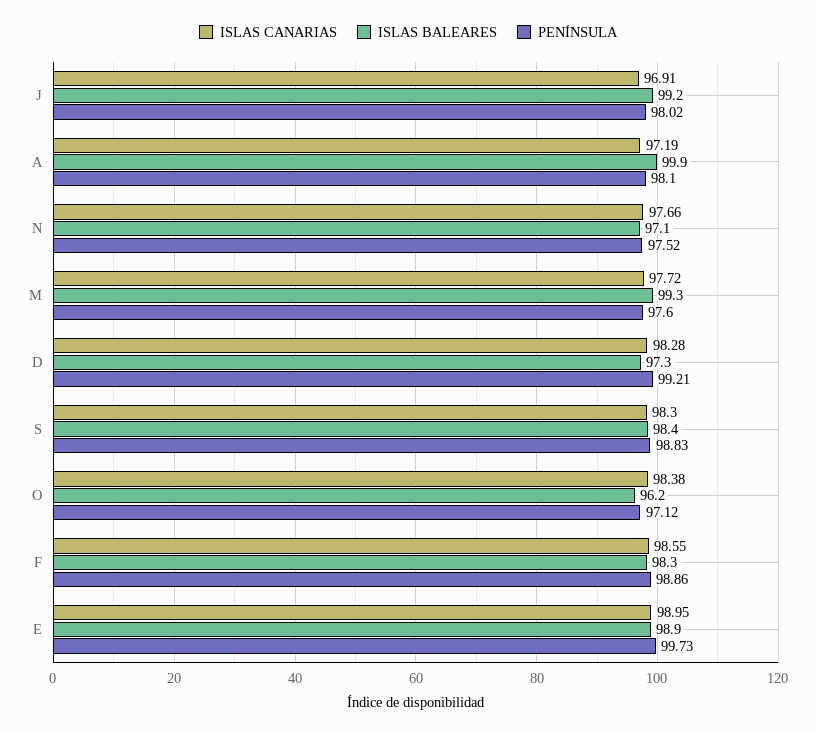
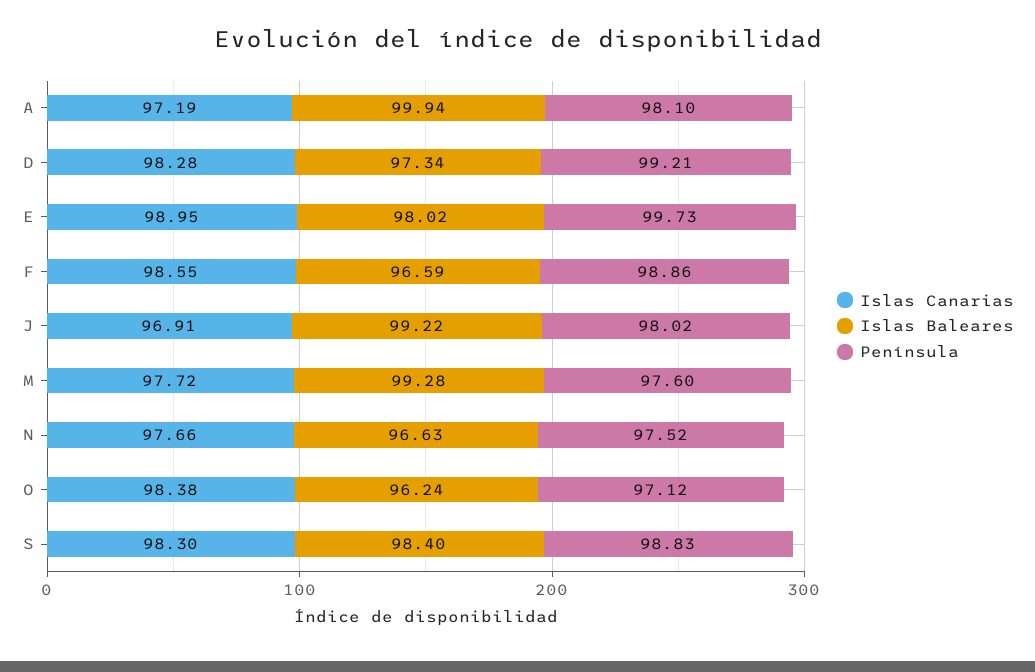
  {
    "ISLAS CANARIAS": {
      "J": 96.91,
      "A": 97.19,
      "N": 97.66,
      "M": 97.72,
      "D": 98.28,
      "S": 98.3,
      "O": 98.38,
      "F": 98.55,
      "E": 98.95
    },
    "ISLAS BALEARES": {
      "J": 99.22,
      "A": 99.94,
-     "N": 97.1,
+     "N": 96.63,
      "M": 99.28,
      "D": 97.34,
      "S": 98.4,
      "O": 96.24,
-     "F": 98.3,
+     "F": 96.59,
-     "E": 98.9
+     "E": 98.02
    },
    "PENÍNSULA": {
      "J": 98.02,
      "A": 98.1,
      "N": 97.52,
      "M": 97.6,
      "D": 99.21,
      "S": 98.83,
      "O": 97.12,
      "F": 98.86,
      "E": 99.73
    }
  }

